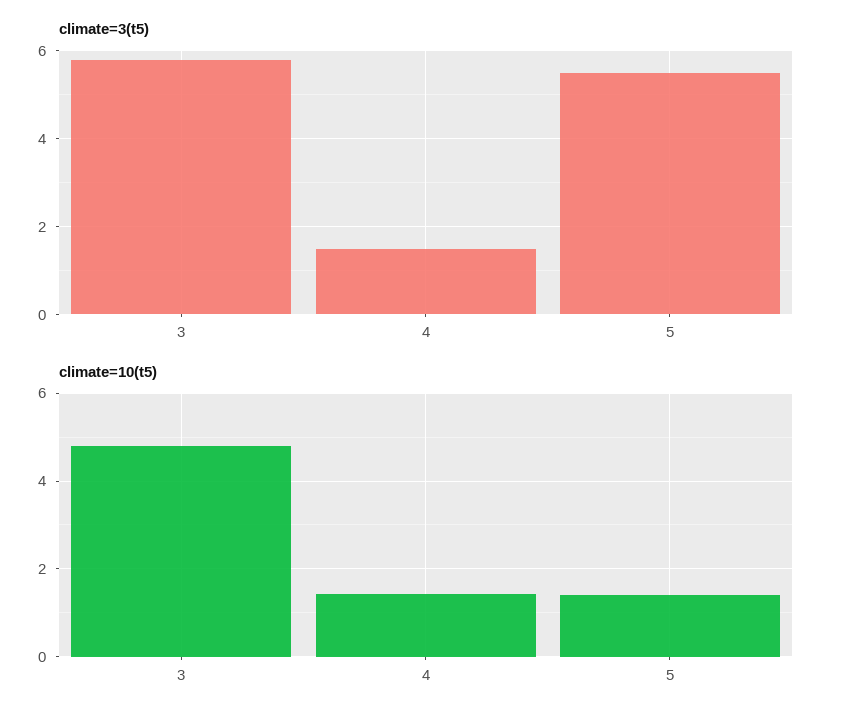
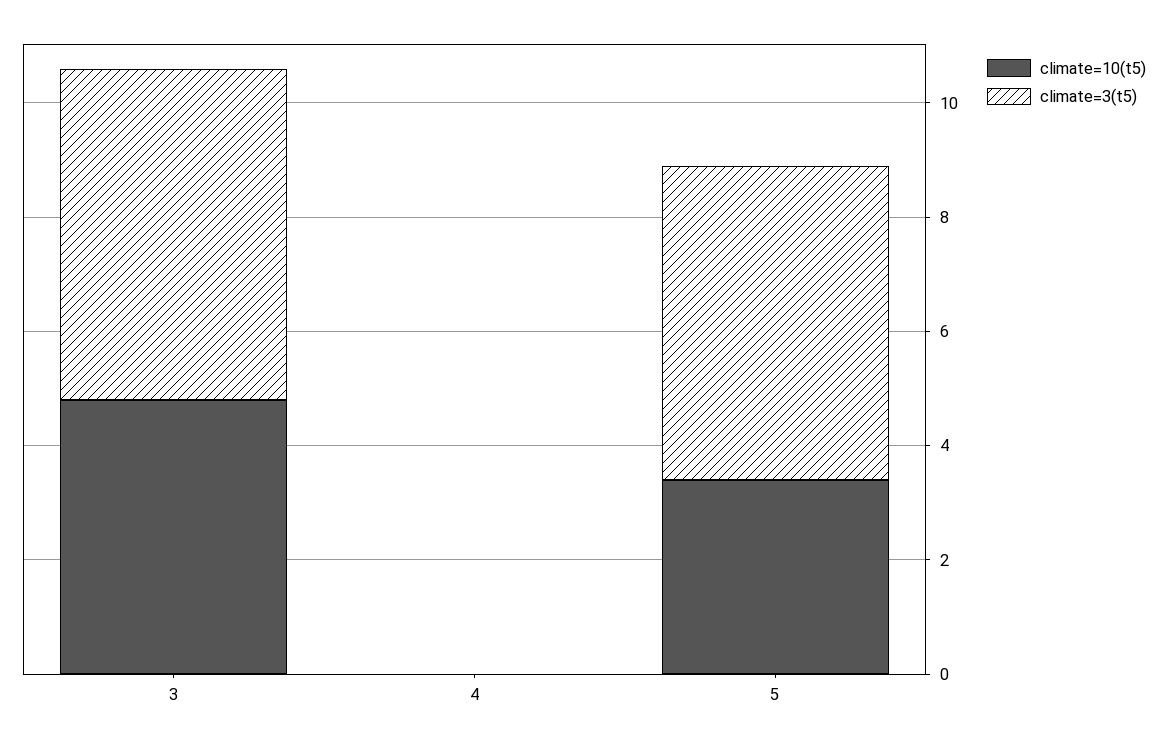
  {
    "climate=3(t5)": {
      "3": 6,
-     "4": 1.5,
+     "4": 0,
      "5": 5.5
    },
    "climate=10(t5)": {
      "3": 4.8,
-     "4": 1.4,
+     "4": 0,
-     "5": 1.4
+     "5": 3.5
    }
  }

